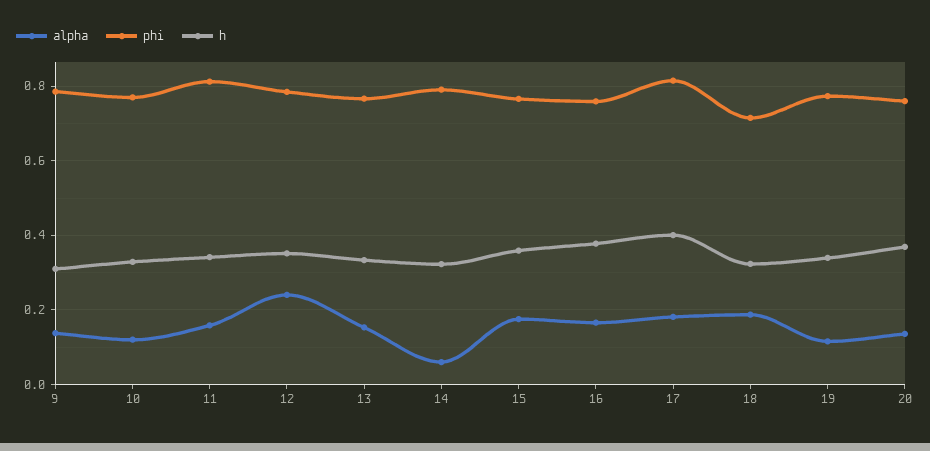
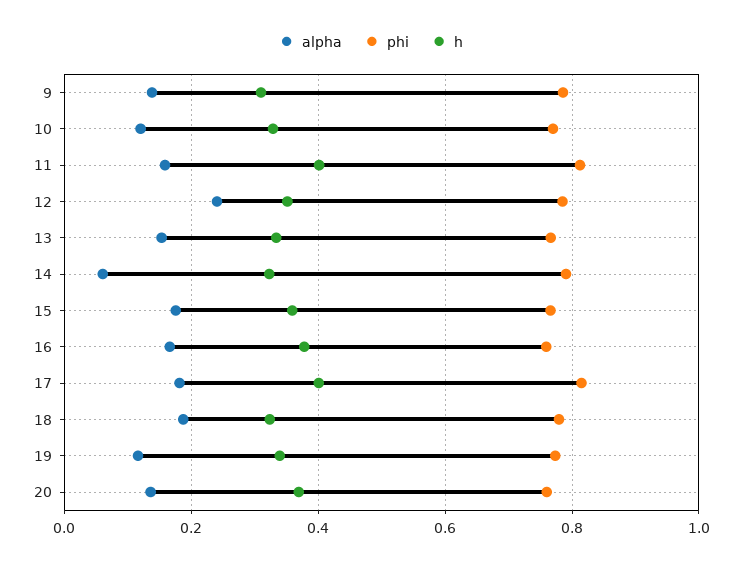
  {
    "alpha": {
      "9": 0.14,
      "10": 0.12,
      "11": 0.16,
      "12": 0.24,
      "13": 0.16,
      "14": 0.06,
      "15": 0.18,
      "16": 0.16,
      "17": 0.18,
      "18": 0.18,
      "19": 0.12,
      "20": 0.14
    },
    "phi": {
      "9": 0.78,
      "10": 0.78,
      "11": 0.82,
      "12": 0.78,
      "13": 0.76,
      "14": 0.8,
      "15": 0.76,
      "16": 0.76,
      "17": 0.82,
-     "18": 0.72,
+     "18": 0.78,
      "19": 0.78,
      "20": 0.76
    },
    "h": {
      "9": 0.3,
      "10": 0.32,
-     "11": 0.34,
+     "11": 0.4,
      "12": 0.36,
      "13": 0.34,
      "14": 0.32,
      "15": 0.36,
      "16": 0.38,
      "17": 0.4,
      "18": 0.32,
      "19": 0.34,
      "20": 0.36
    }
  }

